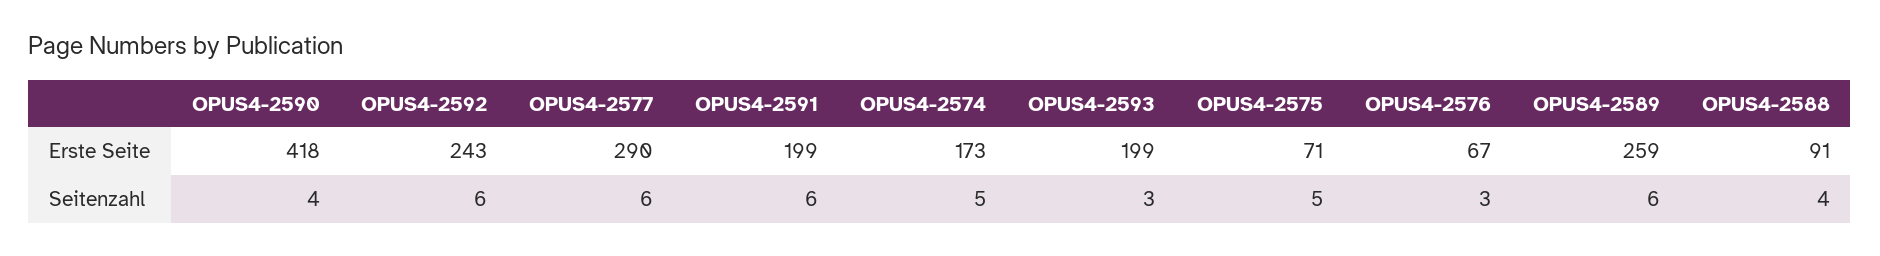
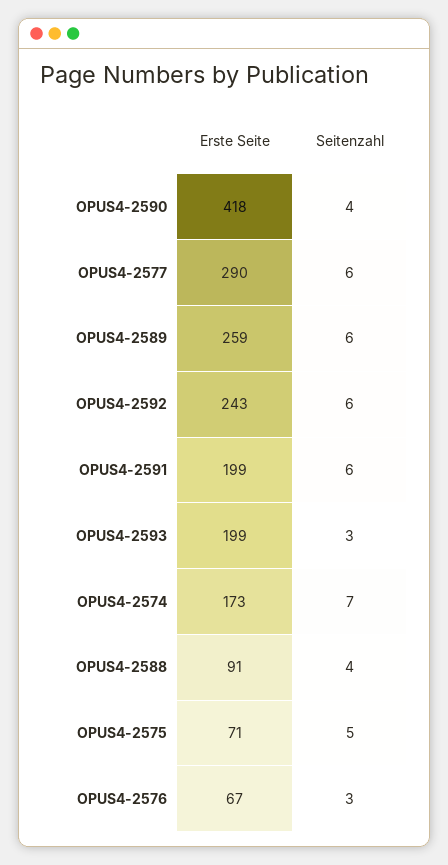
  {
    "OPUS4-2590": {
      "Erste Seite": 418,
      "Seitenzahl": 4
    },
    "OPUS4-2592": {
      "Erste Seite": 243,
      "Seitenzahl": 6
    },
    "OPUS4-2577": {
      "Erste Seite": 290,
      "Seitenzahl": 6
    },
    "OPUS4-2591": {
      "Erste Seite": 199,
      "Seitenzahl": 6
    },
    "OPUS4-2574": {
      "Erste Seite": 173,
-     "Seitenzahl": 5
+     "Seitenzahl": 7
    },
    "OPUS4-2593": {
      "Erste Seite": 199,
      "Seitenzahl": 3
    },
    "OPUS4-2575": {
      "Erste Seite": 71,
      "Seitenzahl": 5
    },
    "OPUS4-2576": {
      "Erste Seite": 67,
      "Seitenzahl": 3
    },
    "OPUS4-2589": {
      "Erste Seite": 259,
      "Seitenzahl": 6
    },
    "OPUS4-2588": {
      "Erste Seite": 91,
      "Seitenzahl": 4
    }
  }

